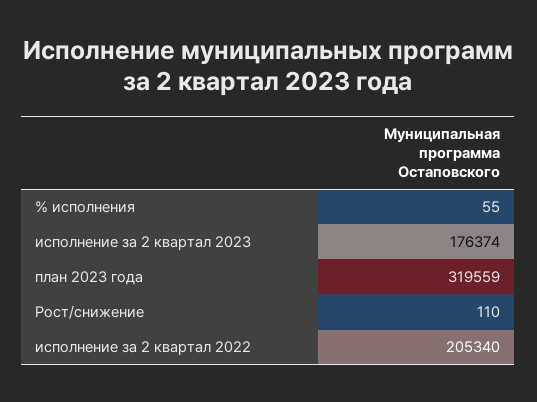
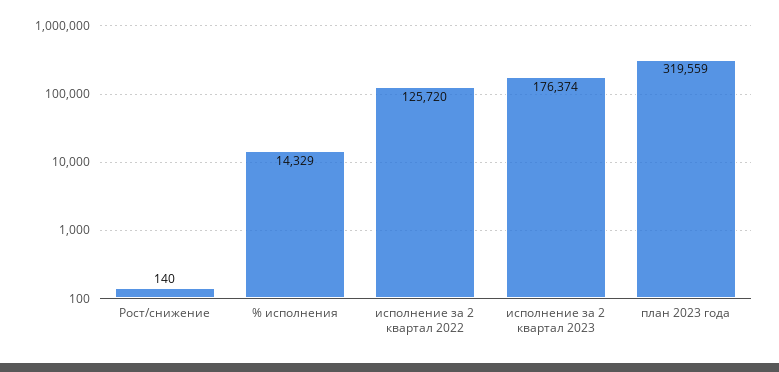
  {
-   "% исполнения": 55,
+   "% исполнения": 14329,
    "исполнение за 2 квартал 2023": 176374,
    "план 2023 года": 319559,
-   "Рост/снижение": 110,
+   "Рост/снижение": 140,
-   "исполнение за 2 квартал 2022": 205340
+   "исполнение за 2 квартал 2022": 125720
  }

